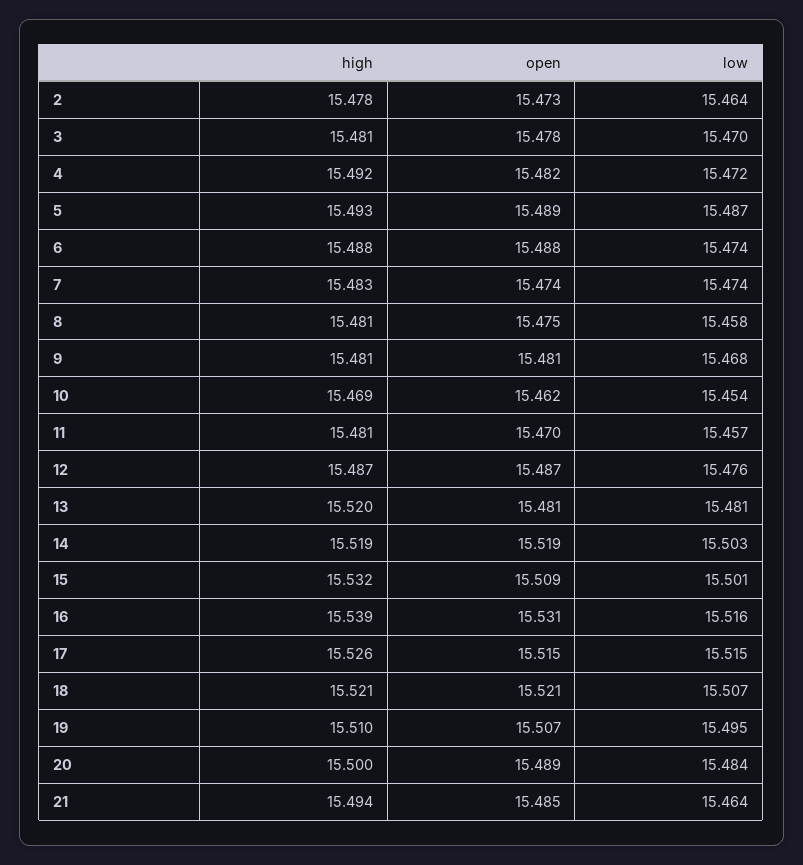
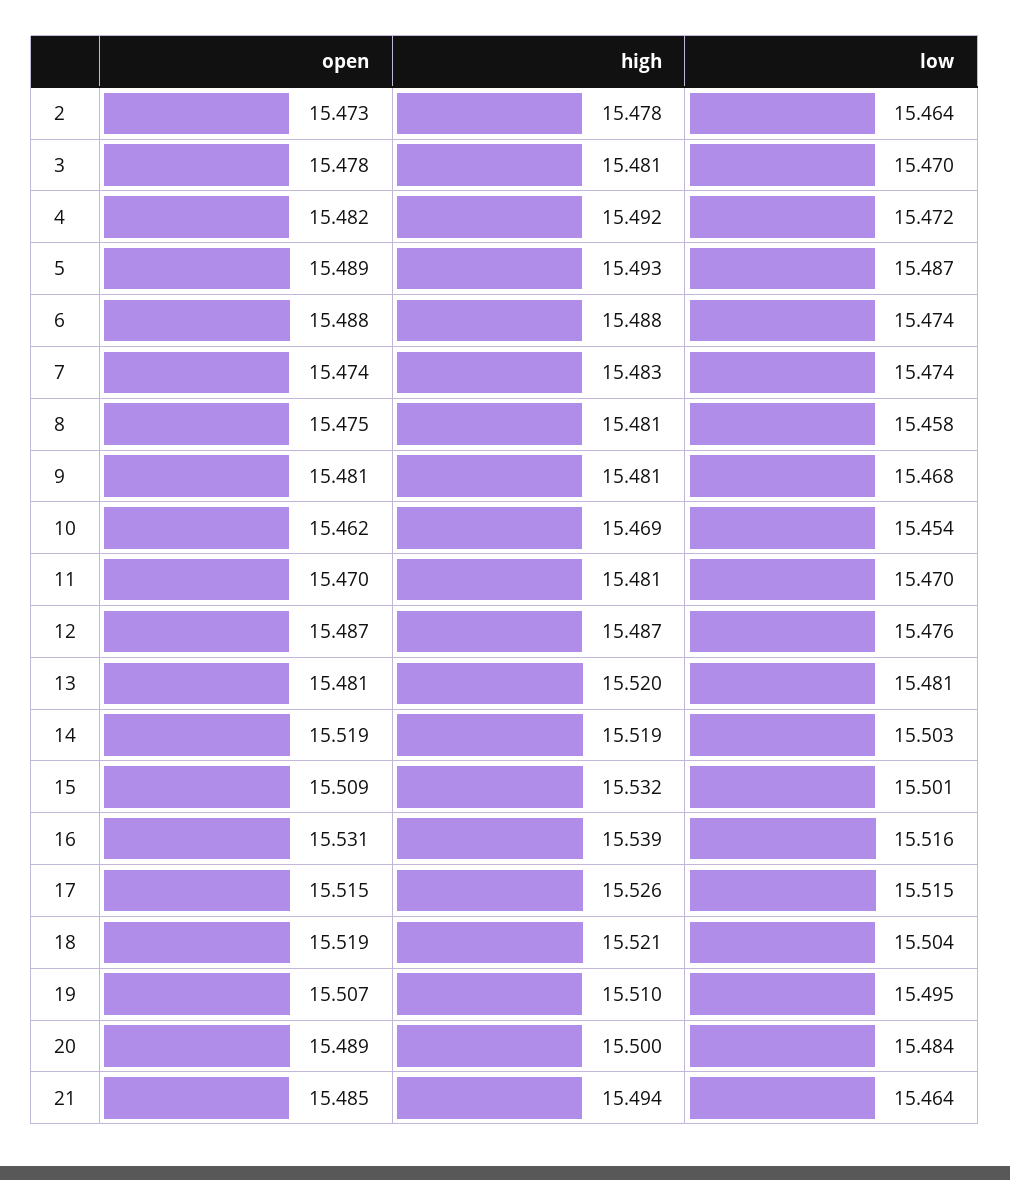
  {
    "high": {
      "2": 15.478,
      "3": 15.481,
      "4": 15.492,
      "5": 15.493,
      "6": 15.488,
      "7": 15.483,
      "8": 15.481,
      "9": 15.481,
      "10": 15.469,
      "11": 15.481,
      "12": 15.487,
      "13": 15.52,
      "14": 15.519,
      "15": 15.532,
      "16": 15.539,
      "17": 15.526,
      "18": 15.521,
      "19": 15.51,
      "20": 15.5,
      "21": 15.494
    },
    "open": {
      "2": 15.473,
      "3": 15.478,
      "4": 15.482,
      "5": 15.489,
      "6": 15.488,
      "7": 15.474,
      "8": 15.475,
      "9": 15.481,
      "10": 15.462,
      "11": 15.47,
      "12": 15.487,
      "13": 15.481,
      "14": 15.519,
      "15": 15.509,
      "16": 15.531,
      "17": 15.515,
-     "18": 15.521,
+     "18": 15.519,
      "19": 15.507,
      "20": 15.489,
      "21": 15.485
    },
    "low": {
      "2": 15.464,
      "3": 15.47,
      "4": 15.472,
      "5": 15.487,
      "6": 15.474,
      "7": 15.474,
      "8": 15.458,
      "9": 15.468,
      "10": 15.454,
-     "11": 15.457,
+     "11": 15.47,
      "12": 15.476,
      "13": 15.481,
      "14": 15.503,
      "15": 15.501,
      "16": 15.516,
      "17": 15.515,
-     "18": 15.507,
+     "18": 15.504,
      "19": 15.495,
      "20": 15.484,
      "21": 15.464
    }
  }

